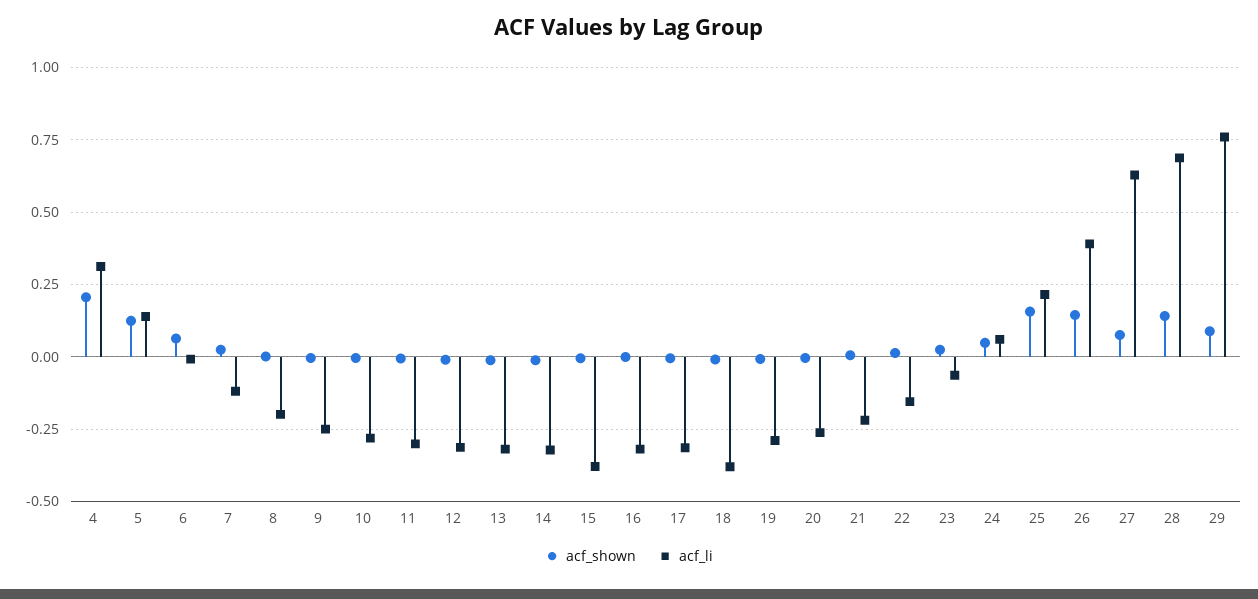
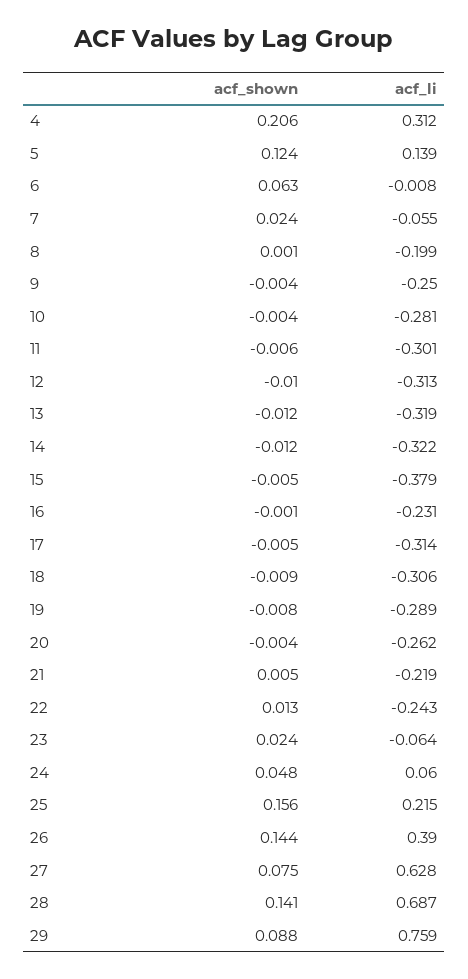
  {
    "acf_shown": {
      "4": 0.206,
      "5": 0.124,
      "6": 0.063,
      "7": 0.024,
      "8": 0.001,
      "9": -0.004,
      "10": -0.004,
      "11": -0.006,
      "12": -0.01,
      "13": -0.012,
      "14": -0.012,
      "15": -0.005,
      "16": -0.001,
      "17": -0.005,
      "18": -0.009,
      "19": -0.008,
      "20": -0.004,
      "21": 0.005,
      "22": 0.013,
      "23": 0.024,
      "24": 0.048,
      "25": 0.156,
      "26": 0.144,
      "27": 0.075,
      "28": 0.141,
      "29": 0.088
    },
    "acf_li": {
      "4": 0.312,
      "5": 0.139,
      "6": -0.008,
-     "7": -0.125,
+     "7": -0.055,
      "8": -0.199,
      "9": -0.25,
      "10": -0.281,
      "11": -0.301,
      "12": -0.313,
      "13": -0.319,
      "14": -0.322,
      "15": -0.379,
-     "16": -0.325,
+     "16": -0.231,
      "17": -0.314,
-     "18": -0.375,
+     "18": -0.306,
      "19": -0.289,
      "20": -0.262,
      "21": -0.219,
-     "22": -0.15,
+     "22": -0.243,
      "23": -0.064,
      "24": 0.06,
      "25": 0.215,
      "26": 0.39,
      "27": 0.628,
      "28": 0.687,
      "29": 0.759
    }
  }

